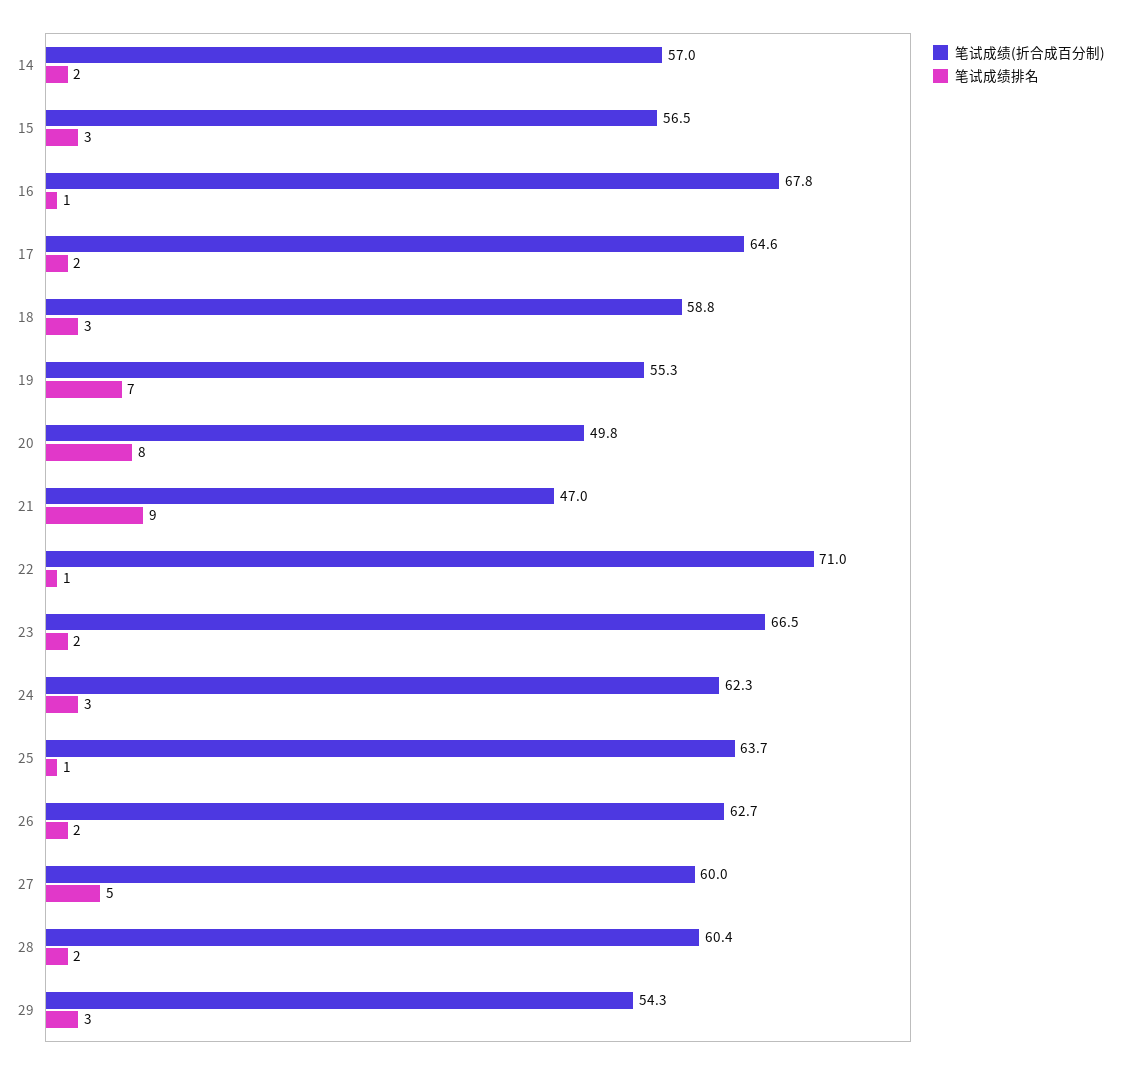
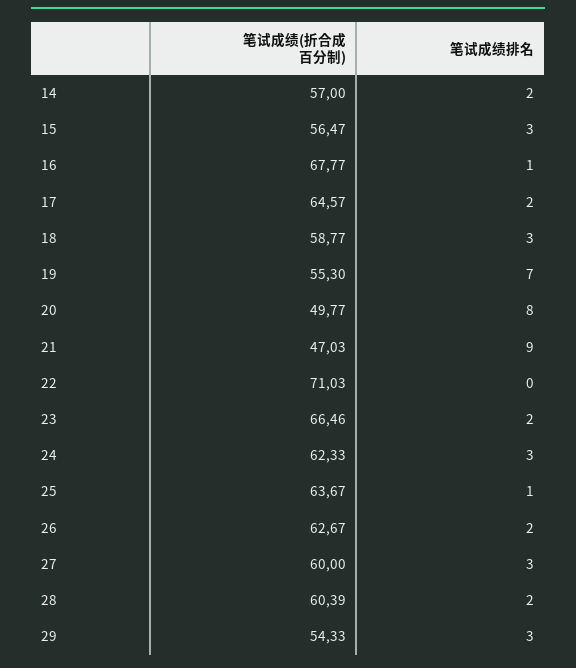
  {
    "笔试成绩(折合成百分制)": {
      "14": 57,
      "15": 56.47,
      "16": 67.77,
      "17": 64.57,
      "18": 58.77,
      "19": 55.3,
      "20": 49.77,
      "21": 47.03,
      "22": 71.03,
      "23": 66.46,
      "24": 62.33,
      "25": 63.67,
      "26": 62.67,
      "27": 60,
      "28": 60.39,
      "29": 54.33
    },
    "笔试成绩排名": {
      "14": 2,
      "15": 3,
      "16": 1,
      "17": 2,
      "18": 3,
      "19": 7,
      "20": 8,
      "21": 9,
-     "22": 1,
+     "22": 0,
      "23": 2,
      "24": 3,
      "25": 1,
      "26": 2,
-     "27": 5,
+     "27": 3,
      "28": 2,
      "29": 3
    }
  }

